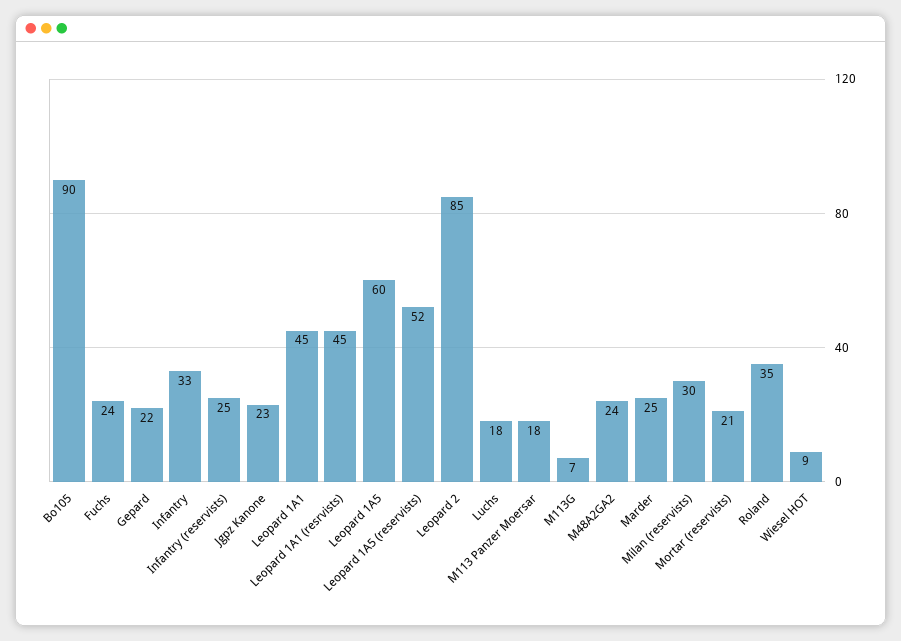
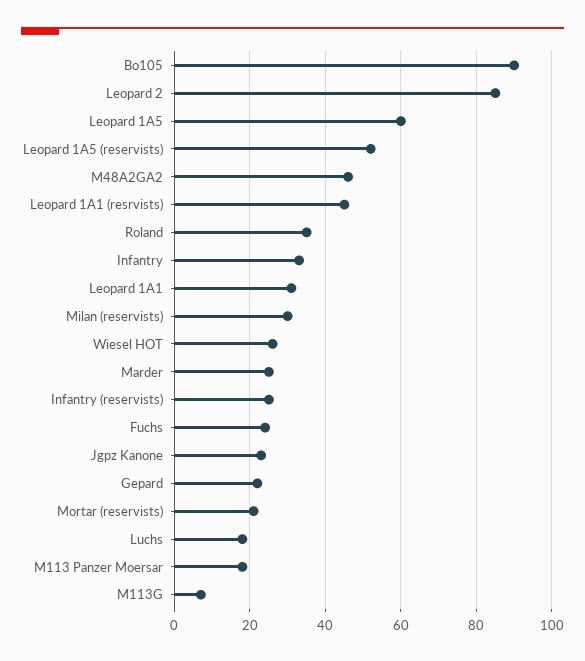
  {
    "Bo105": 90,
    "Fuchs": 24,
    "Gepard": 22,
    "Infantry": 33,
    "Infantry (reservists)": 25,
    "Jgpz Kanone": 23,
-   "Leopard 1A1": 45,
+   "Leopard 1A1": 30,
    "Leopard 1A1 (resrvists)": 45,
    "Leopard 1A5": 60,
    "Leopard 1A5 (reservists)": 52,
    "Leopard 2": 85,
    "Luchs": 18,
    "M113 Panzer Moersar": 18,
    "M113G": 7,
-   "M48A2GA2": 24,
+   "M48A2GA2": 45,
    "Marder": 25,
    "Milan (reservists)": 30,
    "Mortar (reservists)": 21,
    "Roland": 35,
-   "Wiesel HOT": 9
+   "Wiesel HOT": 25
  }

